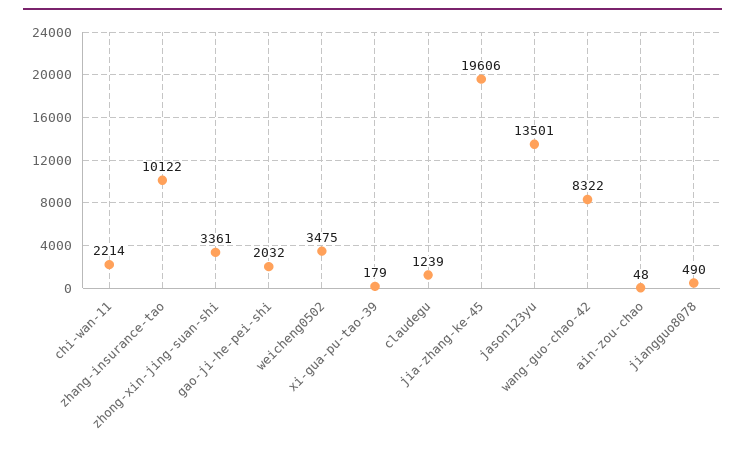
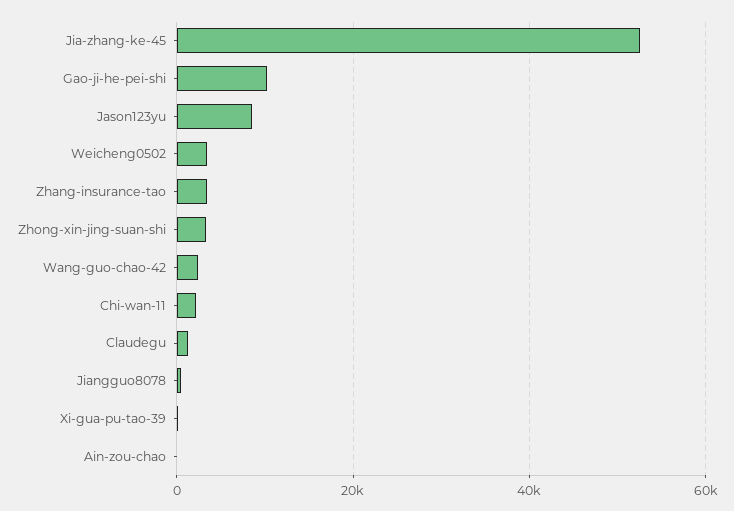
  {
    "chi-wan-11": 2214,
-   "zhang-insurance-tao": 10122,
+   "zhang-insurance-tao": 4000,
    "zhong-xin-jing-suan-shi": 3361,
-   "gao-ji-he-pei-shi": 2032,
+   "gao-ji-he-pei-shi": 10000,
    "weicheng0502": 3475,
    "xi-gua-pu-tao-39": 179,
    "claudegu": 1239,
-   "jia-zhang-ke-45": 19606,
+   "jia-zhang-ke-45": 52000,
-   "jason123yu": 13501,
+   "jason123yu": 8000,
-   "wang-guo-chao-42": 8322,
+   "wang-guo-chao-42": 2000,
    "ain-zou-chao": 48,
    "jiangguo8078": 490
  }

